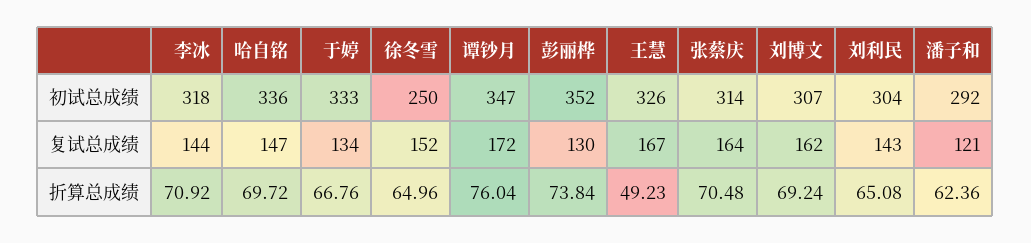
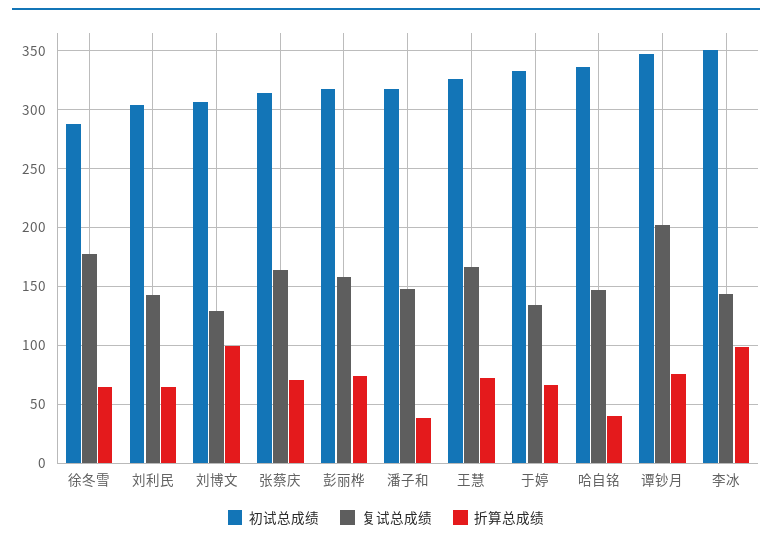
  {
    "初试总成绩": {
-     "李冰": 318,
+     "李冰": 350,
      "哈自铭": 336,
      "于婷": 333,
-     "徐冬雪": 250,
+     "徐冬雪": 290,
      "谭钞月": 347,
-     "彭丽桦": 352,
+     "彭丽桦": 320,
      "王慧": 326,
      "张蔡庆": 314,
      "刘博文": 307,
      "刘利民": 304,
-     "潘子和": 292
+     "潘子和": 320
    },
    "复试总成绩": {
      "李冰": 144,
      "哈自铭": 147,
      "于婷": 134,
-     "徐冬雪": 152,
+     "徐冬雪": 180,
-     "谭钞月": 172,
+     "谭钞月": 200,
-     "彭丽桦": 130,
+     "彭丽桦": 160,
      "王慧": 167,
      "张蔡庆": 164,
-     "刘博文": 162,
+     "刘博文": 130,
      "刘利民": 143,
-     "潘子和": 121
+     "潘子和": 150
    },
    "折算总成绩": {
-     "李冰": 70.92,
+     "李冰": 100,
-     "哈自铭": 69.72,
+     "哈自铭": 40,
      "于婷": 66.76,
      "徐冬雪": 64.96,
      "谭钞月": 76.04,
      "彭丽桦": 73.84,
-     "王慧": 49.23,
+     "王慧": 70,
      "张蔡庆": 70.48,
-     "刘博文": 69.24,
+     "刘博文": 100,
      "刘利民": 65.08,
-     "潘子和": 62.36
+     "潘子和": 40
    }
  }

